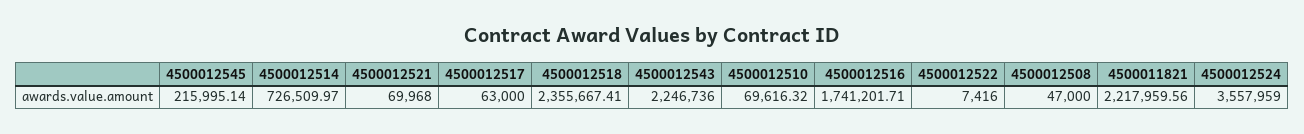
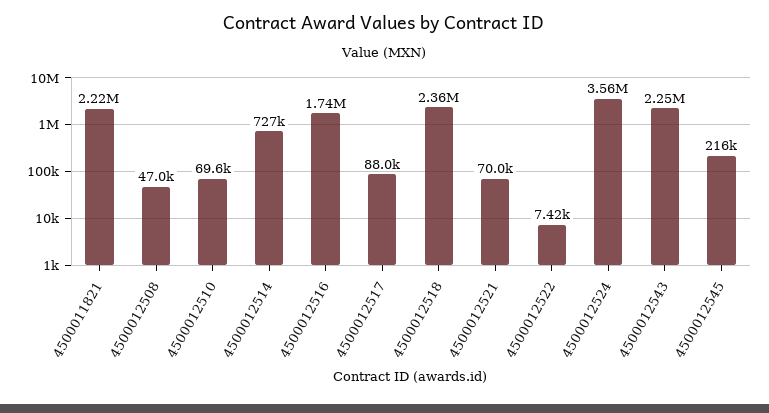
  {
    "4500012545": 215995.14,
    "4500012514": 726509.97,
    "4500012521": 69968,
-   "4500012517": 63000,
+   "4500012517": 88000,
    "4500012518": 2355667.41,
    "4500012543": 2246736,
    "4500012510": 69616.32,
    "4500012516": 1741201.71,
    "4500012522": 7416,
    "4500012508": 47000,
    "4500011821": 2217959.56,
    "4500012524": 3557959
  }

